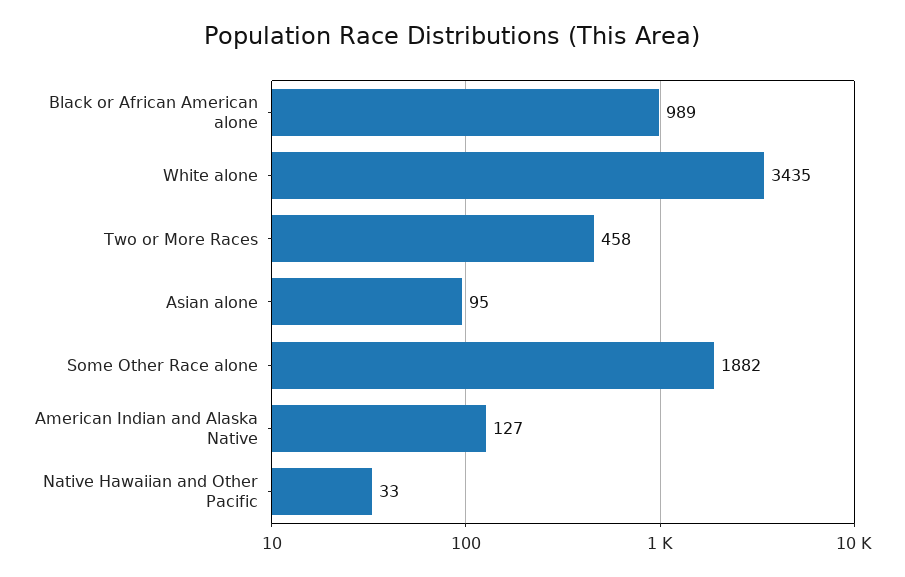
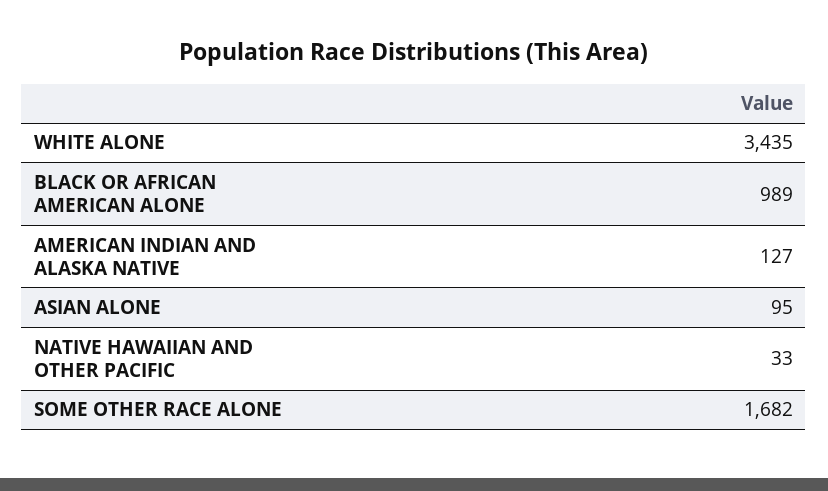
  {
    "Black or African American alone": 989,
    "White alone": 3435,
-   "Two or More Races": 458,
    "Asian alone": 95,
-   "Some Other Race alone": 1882,
+   "Some Other Race alone": 1682,
    "American Indian and Alaska Native": 127,
    "Native Hawaiian and Other Pacific": 33
  }

